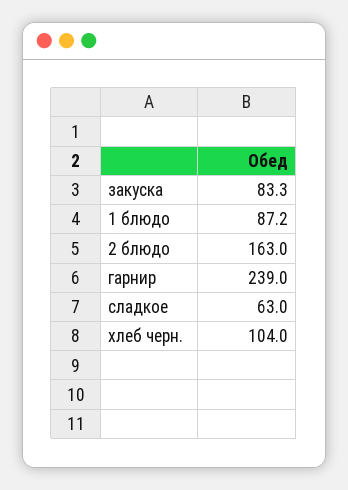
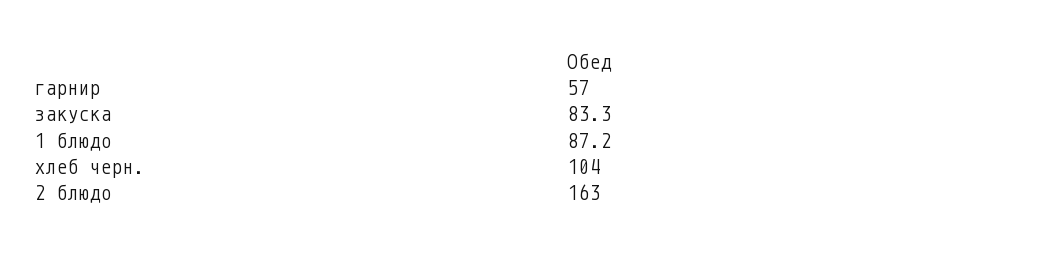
  {
    "закуска": 83.3,
    "1 блюдо": 87.2,
    "2 блюдо": 163,
-   "гарнир": 239,
+   "гарнир": 57,
-   "сладкое": 63,
    "хлеб черн.": 104
  }

